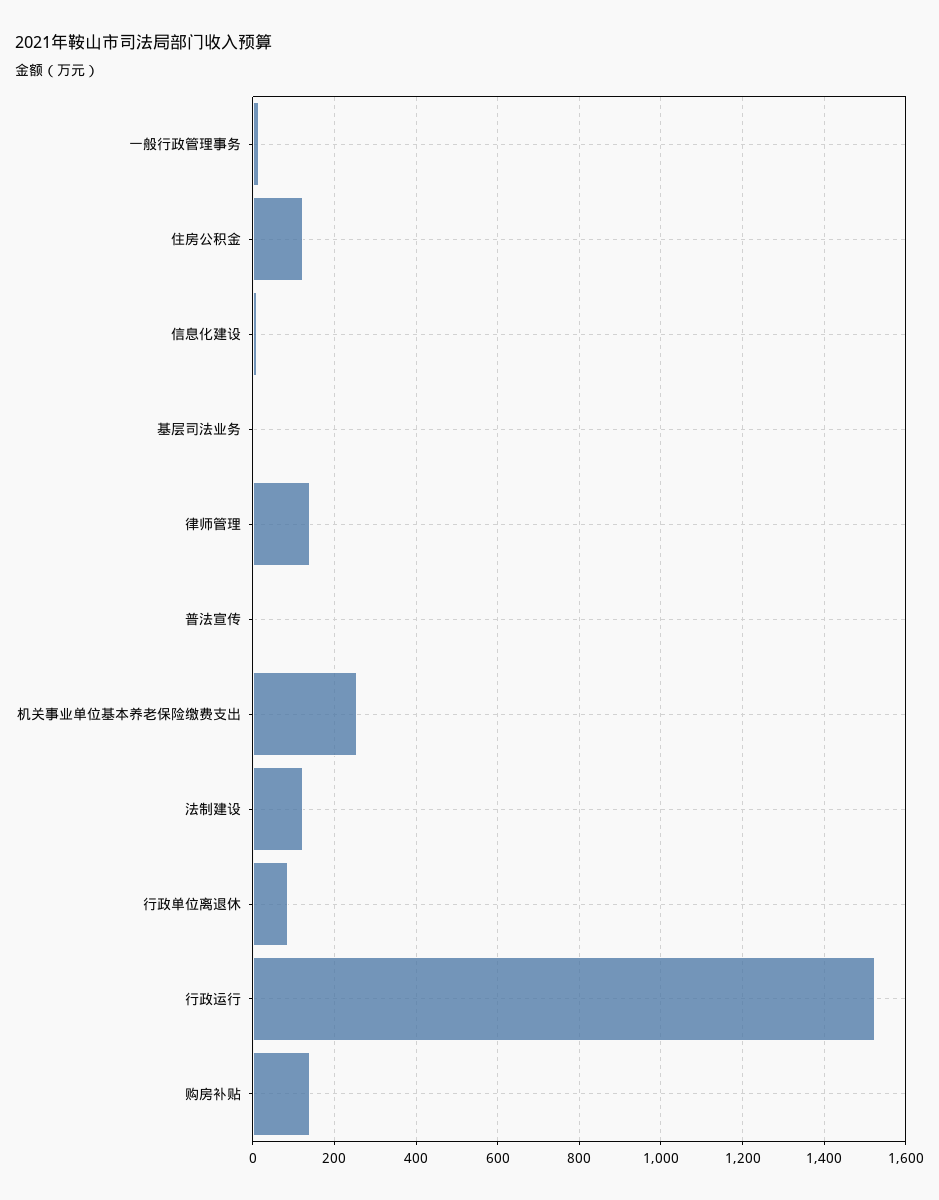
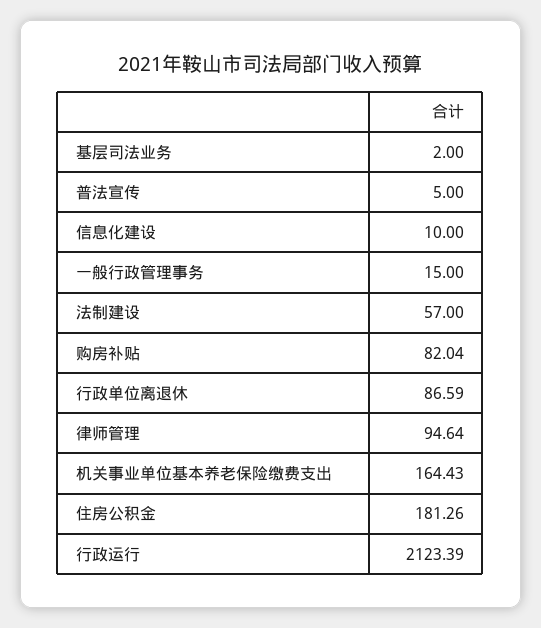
  {
    "一般行政管理事务": 15,
-   "住房公积金": 120,
+   "住房公积金": 181.26,
    "信息化建设": 10,
    "基层司法业务": 2,
-   "律师管理": 140,
+   "律师管理": 94.64,
    "普法宣传": 5,
-   "机关事业单位基本养老保险缴费支出": 260,
+   "机关事业单位基本养老保险缴费支出": 164.43,
-   "法制建设": 120,
+   "法制建设": 57,
    "行政单位离退休": 86.59,
-   "行政运行": 1520,
+   "行政运行": 2123.39,
-   "购房补贴": 140
+   "购房补贴": 82.04
  }

